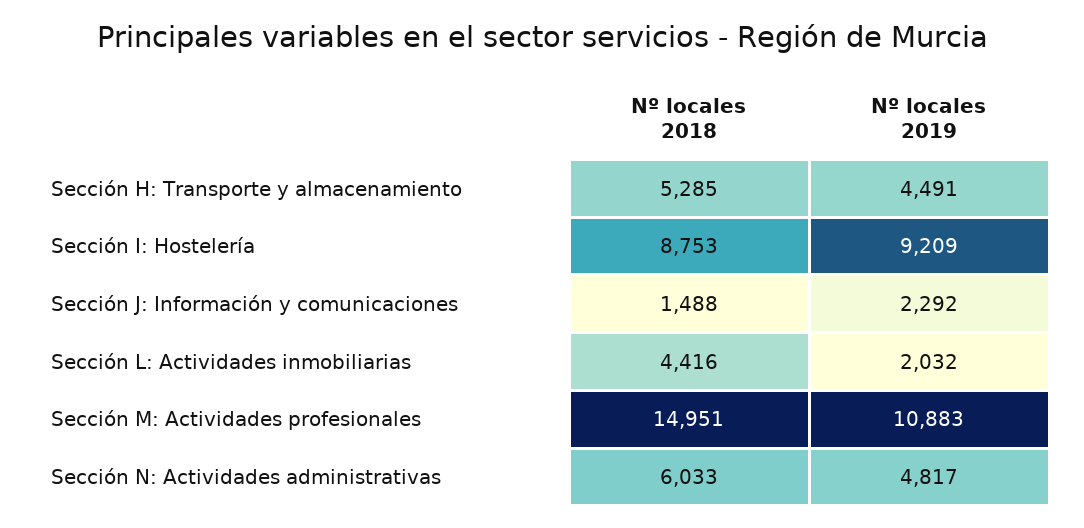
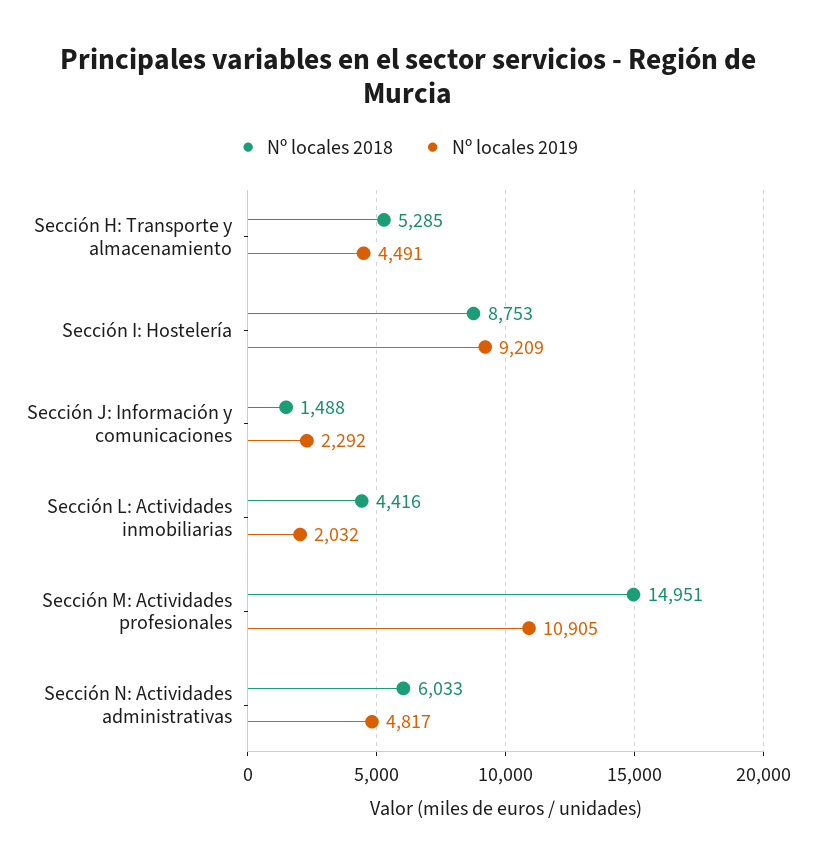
  {
    "Nº locales 2018": {
      "Sección H: Transporte y almacenamiento": 5285,
      "Sección I: Hostelería": 8753,
      "Sección J: Información y comunicaciones": 1488,
      "Sección L: Actividades inmobiliarias": 4416,
      "Sección M: Actividades profesionales": 14951,
      "Sección N: Actividades administrativas": 6033
    },
    "Nº locales 2019": {
      "Sección H: Transporte y almacenamiento": 4491,
      "Sección I: Hostelería": 9209,
      "Sección J: Información y comunicaciones": 2292,
      "Sección L: Actividades inmobiliarias": 2032,
-     "Sección M: Actividades profesionales": 10883,
+     "Sección M: Actividades profesionales": 10905,
      "Sección N: Actividades administrativas": 4817
    }
  }

